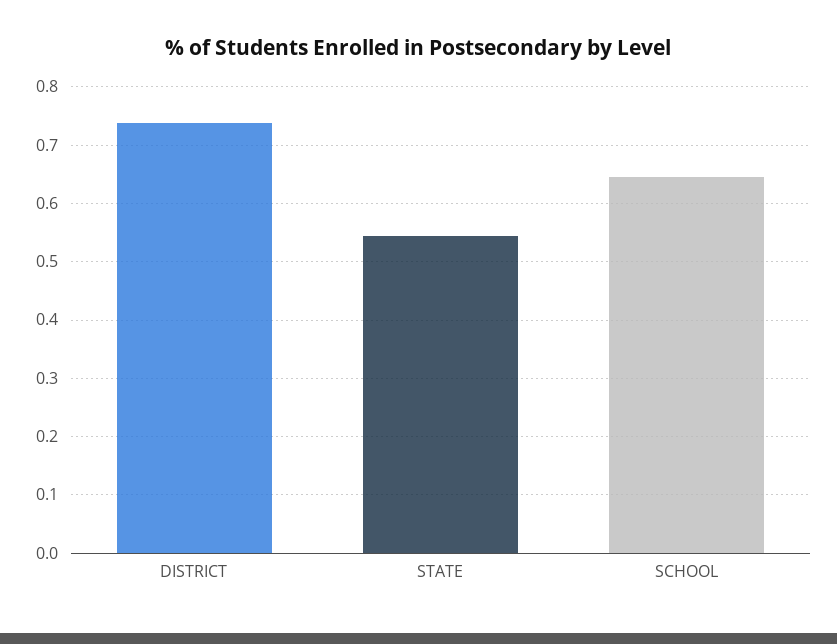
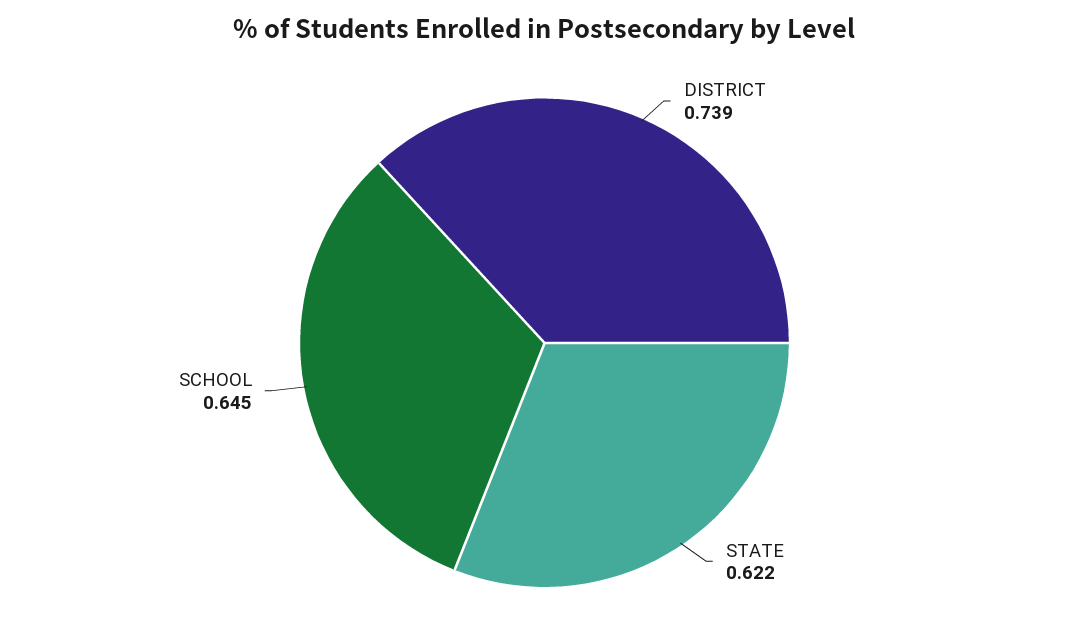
  {
    "DISTRICT": 0.739,
-   "STATE": 0.54,
+   "STATE": 0.622,
    "SCHOOL": 0.645
  }

